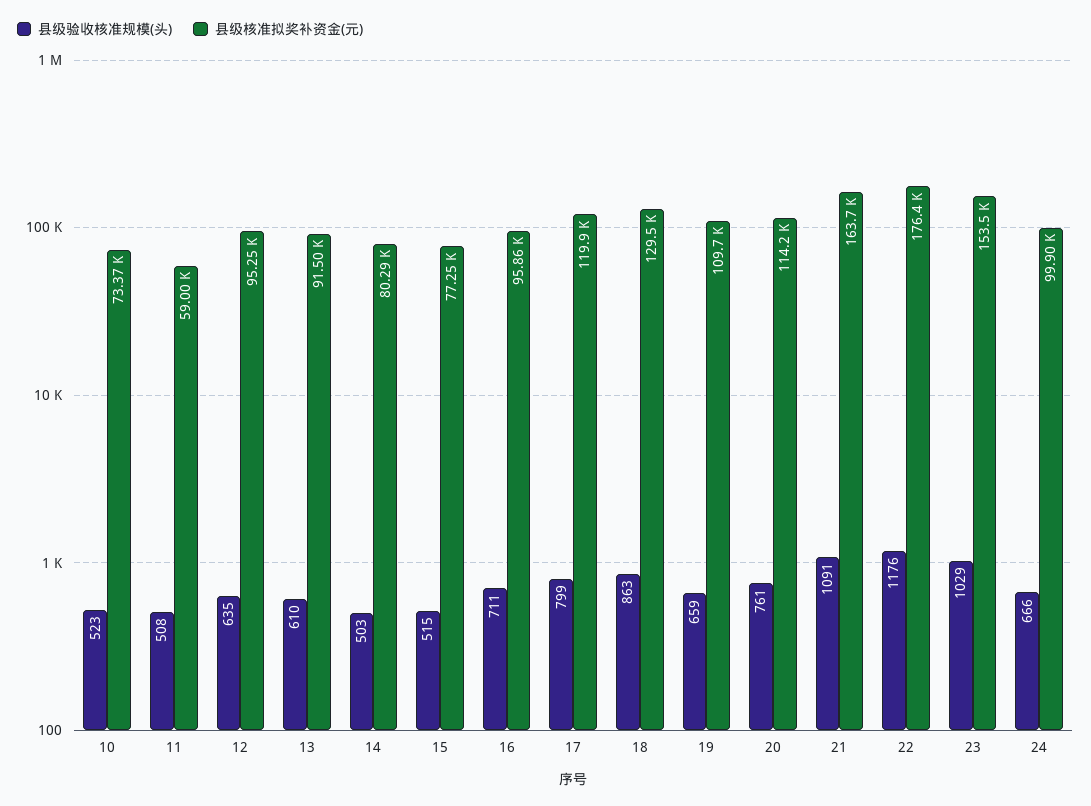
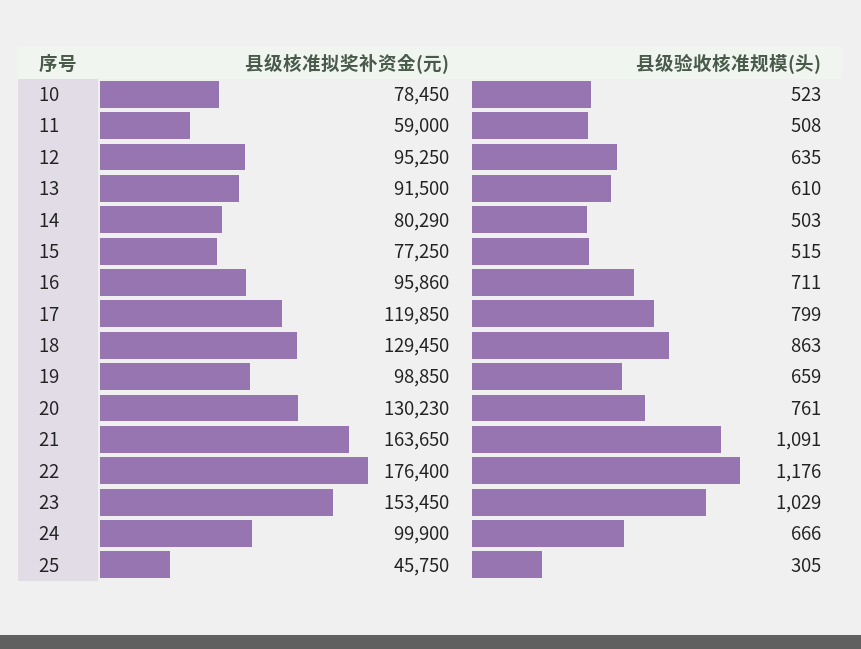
  {
    "县级验收核准规模(头)": {
      "10": 523,
      "11": 508,
      "12": 635,
      "13": 610,
      "14": 503,
      "15": 515,
      "16": 711,
      "17": 799,
      "18": 863,
      "19": 659,
      "20": 761,
      "21": 1091,
      "22": 1176,
      "23": 1029,
-     "24": 666
+     "24": 666,
+     "25": 305
    },
    "县级核准拟奖补资金(元)": {
-     "10": 73370,
+     "10": 78450,
      "11": 59000,
      "12": 95250,
      "13": 91500,
      "14": 80290,
      "15": 77250,
      "16": 95860,
      "17": 119850,
      "18": 129450,
-     "19": 109700,
+     "19": 98850,
-     "20": 114200,
+     "20": 130230,
      "21": 163650,
      "22": 176400,
      "23": 153450,
-     "24": 99900
+     "24": 99900,
+     "25": 45750
    }
  }

